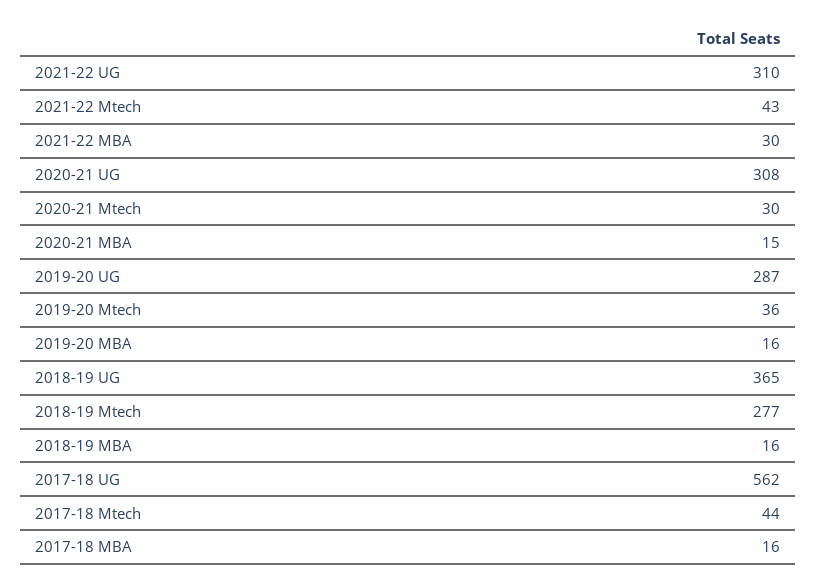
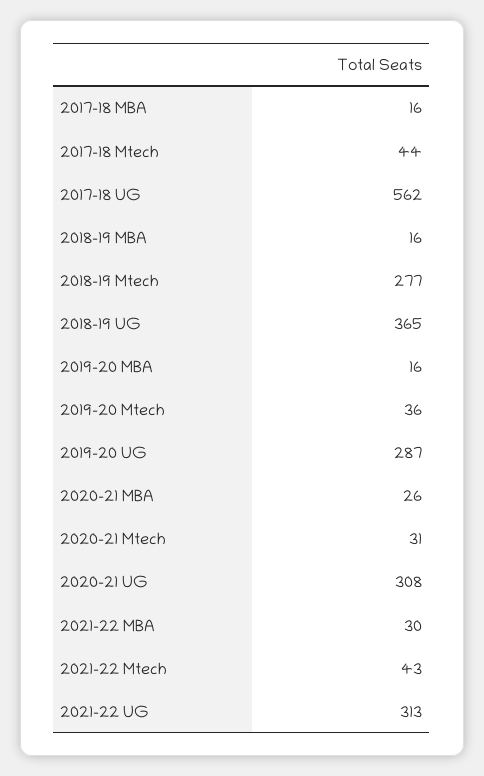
  {
-   "2021-22 UG": 310,
+   "2021-22 UG": 313,
    "2021-22 Mtech": 43,
    "2021-22 MBA": 30,
    "2020-21 UG": 308,
-   "2020-21 Mtech": 30,
+   "2020-21 Mtech": 31,
-   "2020-21 MBA": 15,
+   "2020-21 MBA": 26,
    "2019-20 UG": 287,
    "2019-20 Mtech": 36,
    "2019-20 MBA": 16,
    "2018-19 UG": 365,
    "2018-19 Mtech": 277,
    "2018-19 MBA": 16,
    "2017-18 UG": 562,
    "2017-18 Mtech": 44,
    "2017-18 MBA": 16
  }

